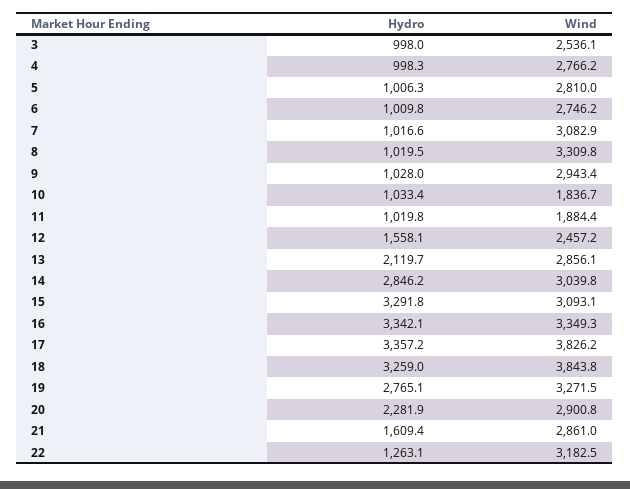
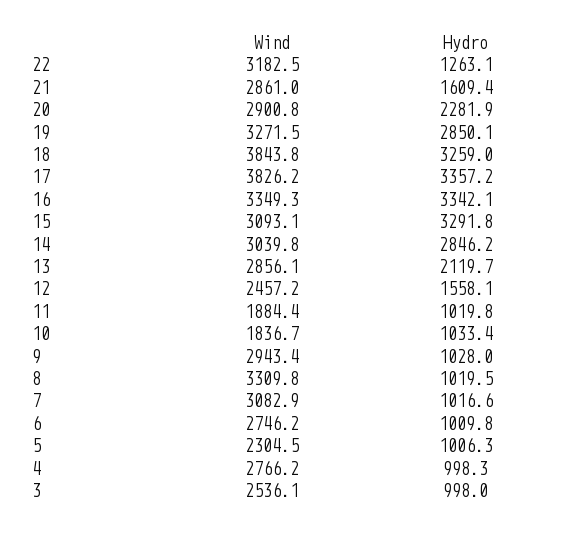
  {
    "Hydro": {
      "3": 998,
      "4": 998.3,
      "5": 1006.3,
      "6": 1009.8,
      "7": 1016.6,
      "8": 1019.5,
      "9": 1028,
      "10": 1033.4,
      "11": 1019.8,
      "12": 1558.1,
      "13": 2119.7,
      "14": 2846.2,
      "15": 3291.8,
      "16": 3342.1,
      "17": 3357.2,
      "18": 3259,
-     "19": 2765.1,
+     "19": 2850.1,
      "20": 2281.9,
      "21": 1609.4,
      "22": 1263.1
    },
    "Wind": {
      "3": 2536.1,
      "4": 2766.2,
-     "5": 2810,
+     "5": 2304.5,
      "6": 2746.2,
      "7": 3082.9,
      "8": 3309.8,
      "9": 2943.4,
      "10": 1836.7,
      "11": 1884.4,
      "12": 2457.2,
      "13": 2856.1,
      "14": 3039.8,
      "15": 3093.1,
      "16": 3349.3,
      "17": 3826.2,
      "18": 3843.8,
      "19": 3271.5,
      "20": 2900.8,
      "21": 2861,
      "22": 3182.5
    }
  }

